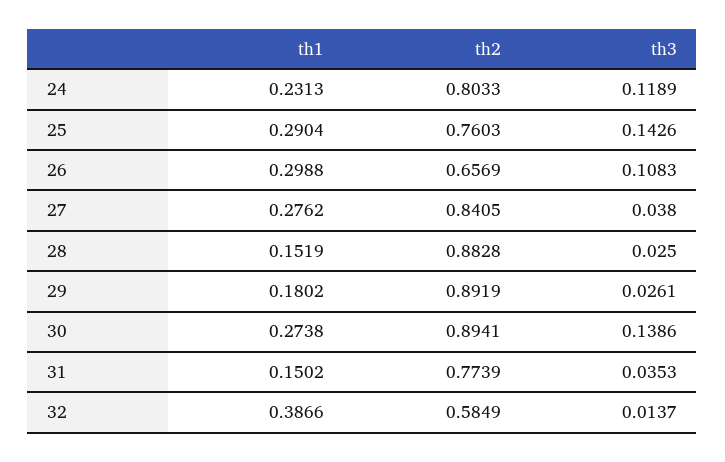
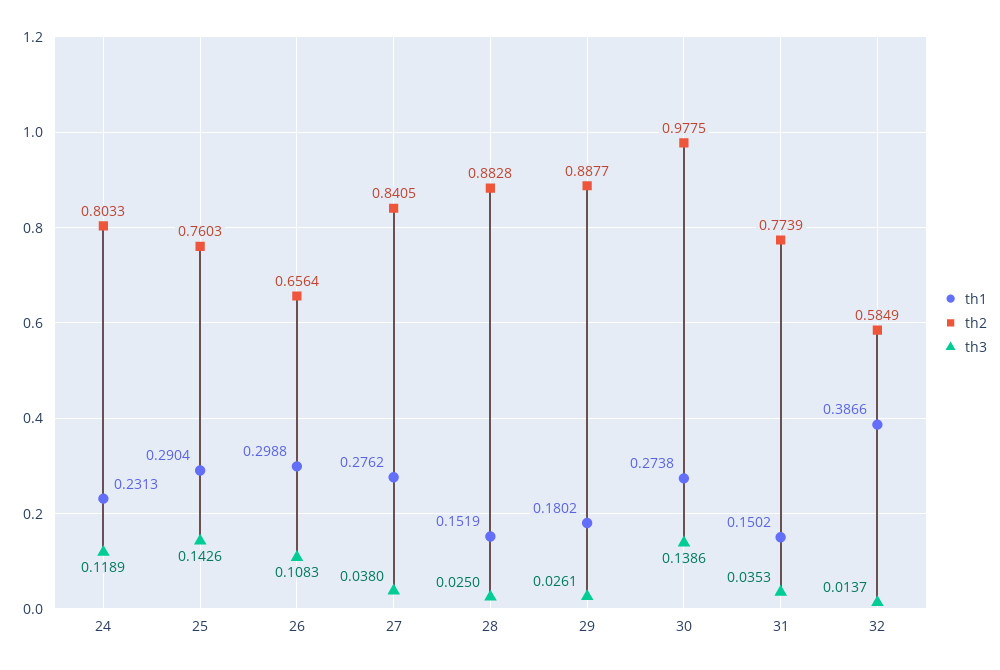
  {
    "th1": {
      "24": 0.2313,
      "25": 0.2904,
      "26": 0.2988,
      "27": 0.2762,
      "28": 0.1519,
      "29": 0.1802,
      "30": 0.2738,
      "31": 0.1502,
      "32": 0.3866
    },
    "th2": {
      "24": 0.8033,
      "25": 0.7603,
-     "26": 0.6569,
+     "26": 0.6564,
      "27": 0.8405,
      "28": 0.8828,
-     "29": 0.8919,
+     "29": 0.8877,
-     "30": 0.8941,
+     "30": 0.9775,
      "31": 0.7739,
      "32": 0.5849
    },
    "th3": {
      "24": 0.1189,
      "25": 0.1426,
      "26": 0.1083,
      "27": 0.038,
      "28": 0.025,
      "29": 0.0261,
      "30": 0.1386,
      "31": 0.0353,
      "32": 0.0137
    }
  }

